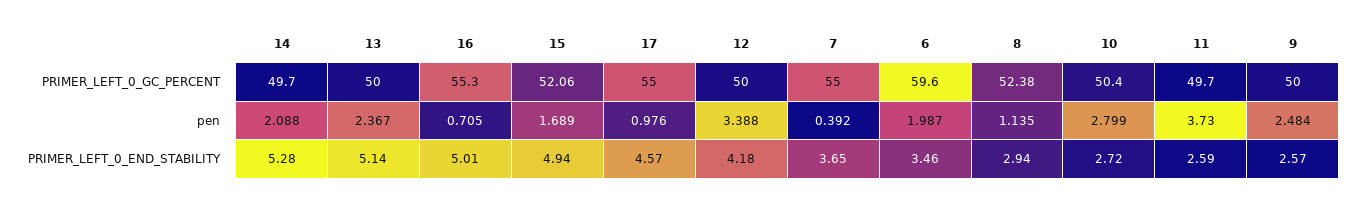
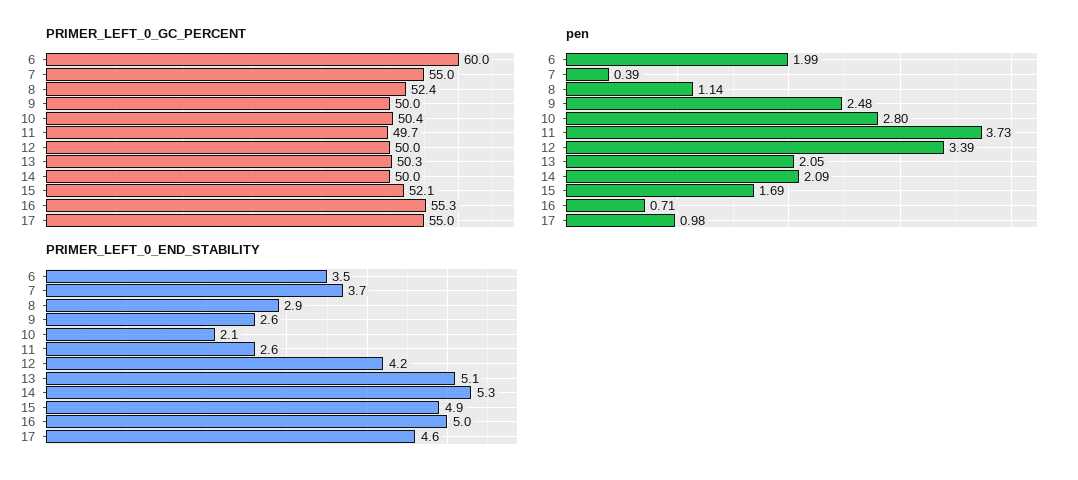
  {
    "PRIMER_LEFT_0_GC_PERCENT": {
-     "14": 49.7,
+     "14": 50,
-     "13": 50,
+     "13": 50.3,
      "16": 55.3,
      "15": 52.06,
      "17": 55,
      "12": 50,
      "7": 55,
-     "6": 59.6,
+     "6": 60,
      "8": 52.38,
      "10": 50.4,
      "11": 49.7,
      "9": 50
    },
    "pen": {
      "14": 2.088,
-     "13": 2.367,
+     "13": 2.05,
      "16": 0.705,
      "15": 1.689,
      "17": 0.976,
      "12": 3.388,
      "7": 0.392,
      "6": 1.987,
      "8": 1.135,
      "10": 2.799,
      "11": 3.73,
      "9": 2.484
    },
    "PRIMER_LEFT_0_END_STABILITY": {
      "14": 5.28,
      "13": 5.14,
      "16": 5.01,
      "15": 4.94,
      "17": 4.57,
      "12": 4.18,
      "7": 3.65,
      "6": 3.46,
      "8": 2.94,
-     "10": 2.72,
+     "10": 2.1,
      "11": 2.59,
      "9": 2.57
    }
  }

